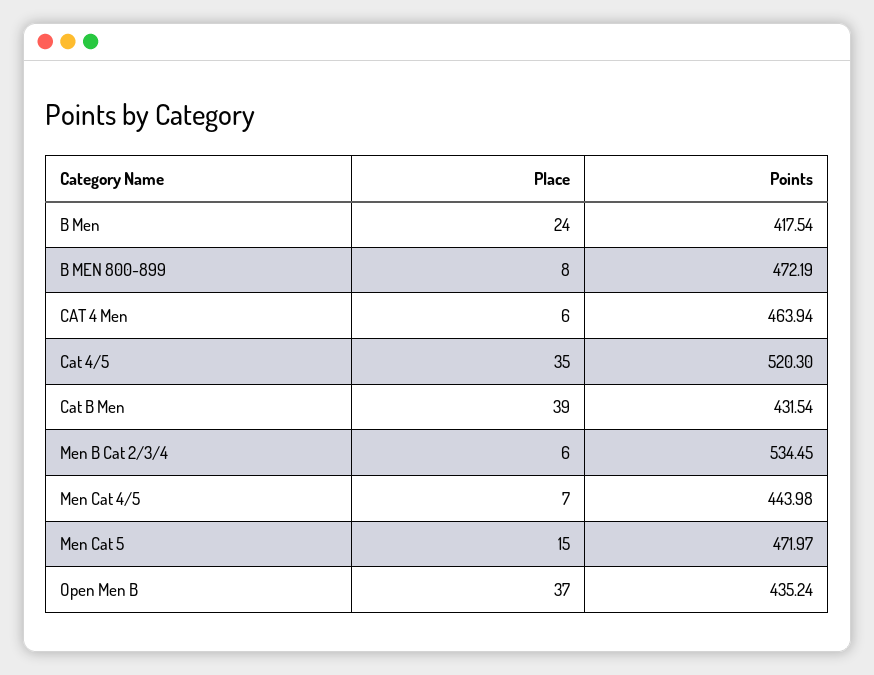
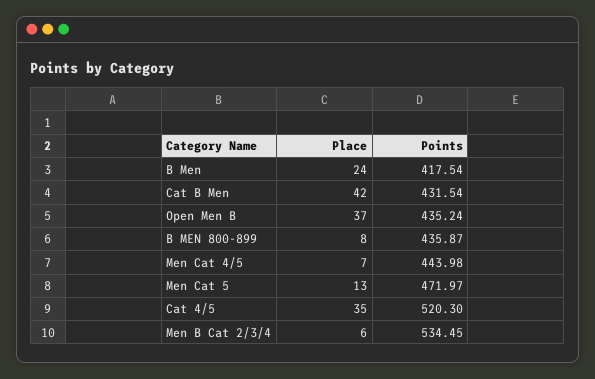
  {
    "Place": {
      "B Men": 24,
      "B MEN 800-899": 8,
-     "CAT 4 Men": 6,
      "Cat 4/5": 35,
-     "Cat B Men": 39,
+     "Cat B Men": 42,
      "Men B Cat 2/3/4": 6,
      "Men Cat 4/5": 7,
-     "Men Cat 5": 15,
+     "Men Cat 5": 13,
      "Open Men B": 37
    },
    "Points": {
      "B Men": 417.54,
-     "B MEN 800-899": 472.19,
+     "B MEN 800-899": 435.87,
-     "CAT 4 Men": 463.94,
      "Cat 4/5": 520.3,
      "Cat B Men": 431.54,
      "Men B Cat 2/3/4": 534.45,
      "Men Cat 4/5": 443.98,
      "Men Cat 5": 471.97,
      "Open Men B": 435.24
    }
  }

